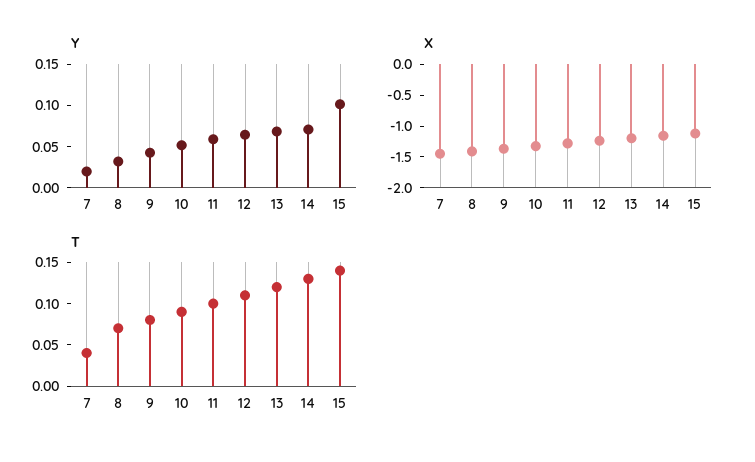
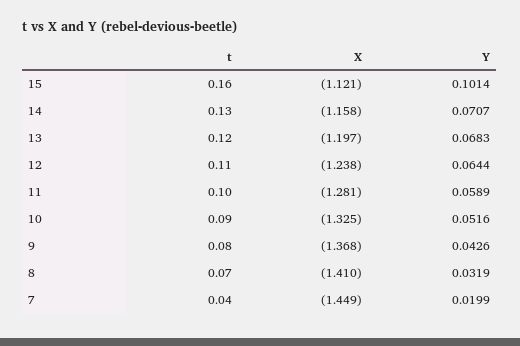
  {
    "Y": {
      "7": 0.0199,
      "8": 0.0319,
      "9": 0.0426,
      "10": 0.0516,
      "11": 0.0589,
      "12": 0.0644,
      "13": 0.0683,
      "14": 0.0707,
      "15": 0.1014
    },
    "X": {
      "7": -1.449,
      "8": -1.41,
      "9": -1.368,
      "10": -1.325,
      "11": -1.281,
      "12": -1.238,
      "13": -1.197,
      "14": -1.158,
      "15": -1.121
    },
    "T": {
      "7": 0.04,
      "8": 0.07,
      "9": 0.08,
      "10": 0.09,
      "11": 0.1,
      "12": 0.11,
      "13": 0.12,
      "14": 0.13,
-     "15": 0.14
+     "15": 0.16
    }
  }

